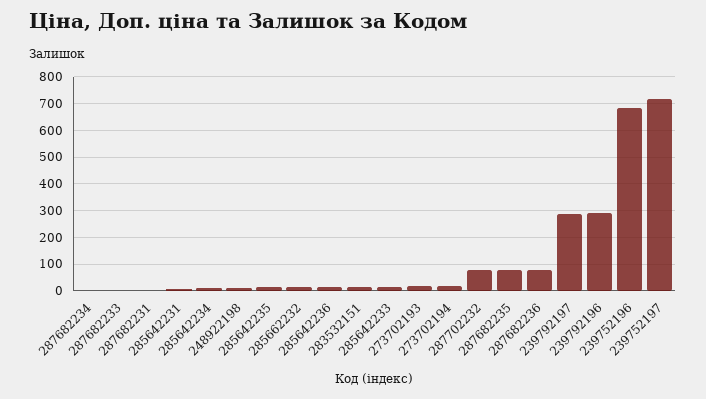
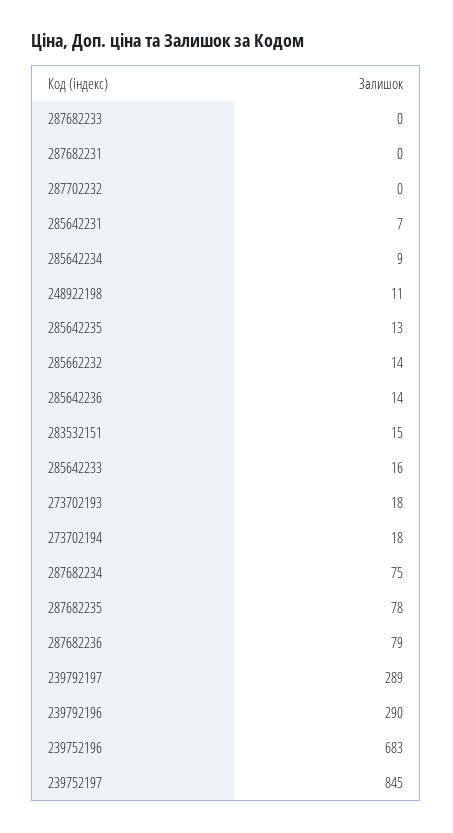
  {
-   "287682234": 0,
+   "287682234": 75,
    "287682233": 0,
    "287682231": 0,
    "285642231": 7,
    "285642234": 9,
    "248922198": 11,
    "285642235": 13,
    "285662232": 14,
    "285642236": 14,
    "283532151": 15,
    "285642233": 16,
    "273702193": 18,
    "273702194": 18,
-   "287702232": 75,
+   "287702232": 0,
    "287682235": 78,
    "287682236": 79,
    "239792197": 289,
    "239792196": 290,
    "239752196": 683,
-   "239752197": 725
+   "239752197": 845
  }

